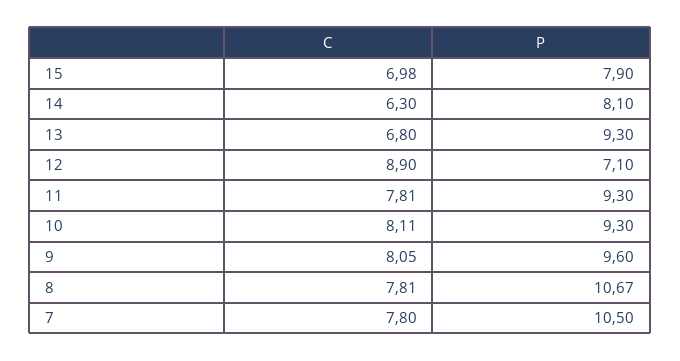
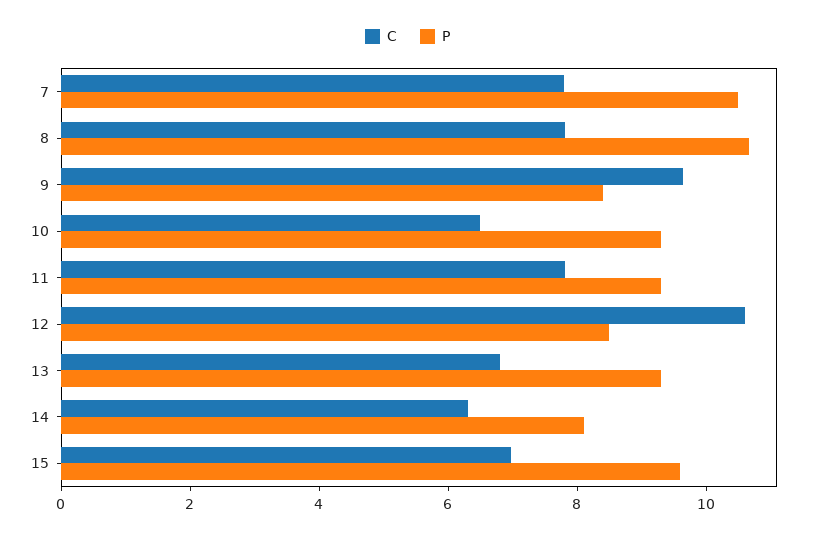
  {
    "C": {
      "15": 6.98,
      "14": 6.3,
      "13": 6.8,
-     "12": 8.9,
+     "12": 10.5,
      "11": 7.81,
-     "10": 8.11,
+     "10": 6.5,
-     "9": 8.05,
+     "9": 9.5,
      "8": 7.81,
      "7": 7.8
    },
    "P": {
-     "15": 7.9,
+     "15": 9.5,
      "14": 8.1,
      "13": 9.3,
-     "12": 7.1,
+     "12": 8.5,
      "11": 9.3,
      "10": 9.3,
-     "9": 9.6,
+     "9": 8.5,
      "8": 10.67,
      "7": 10.5
    }
  }

